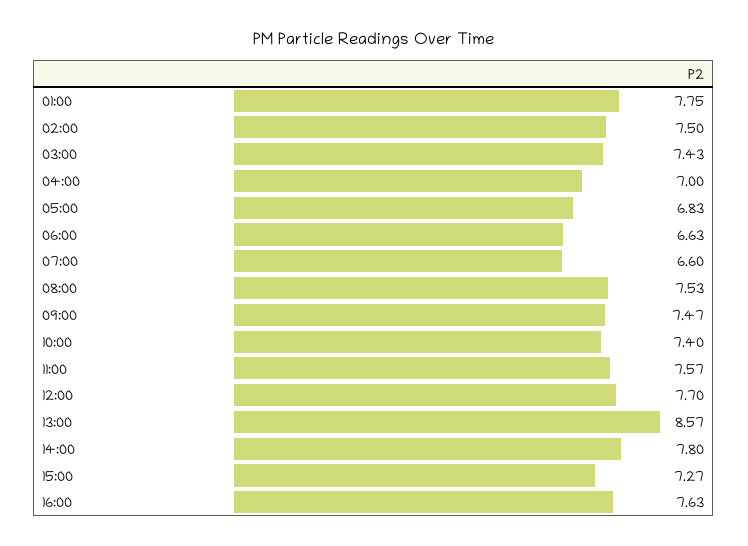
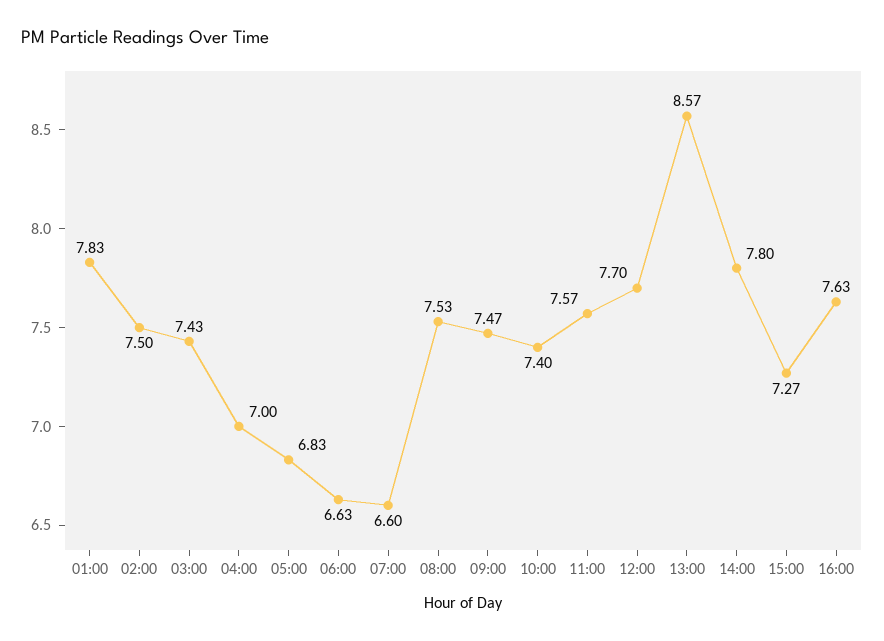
  {
-   "01:00": 7.75,
+   "01:00": 7.83,
    "02:00": 7.5,
    "03:00": 7.43,
    "04:00": 7,
    "05:00": 6.83,
    "06:00": 6.63,
    "07:00": 6.6,
    "08:00": 7.53,
    "09:00": 7.47,
    "10:00": 7.4,
    "11:00": 7.57,
    "12:00": 7.7,
    "13:00": 8.57,
    "14:00": 7.8,
    "15:00": 7.27,
    "16:00": 7.63
  }

